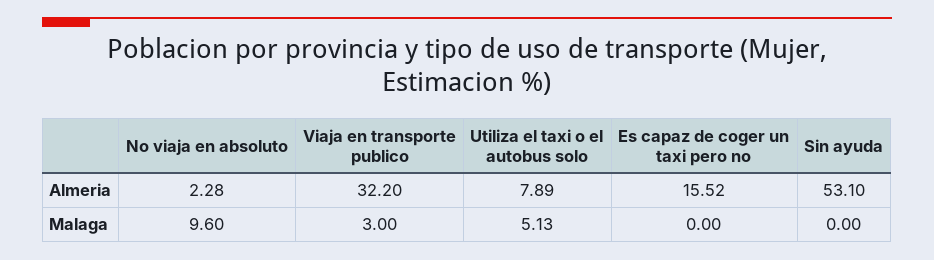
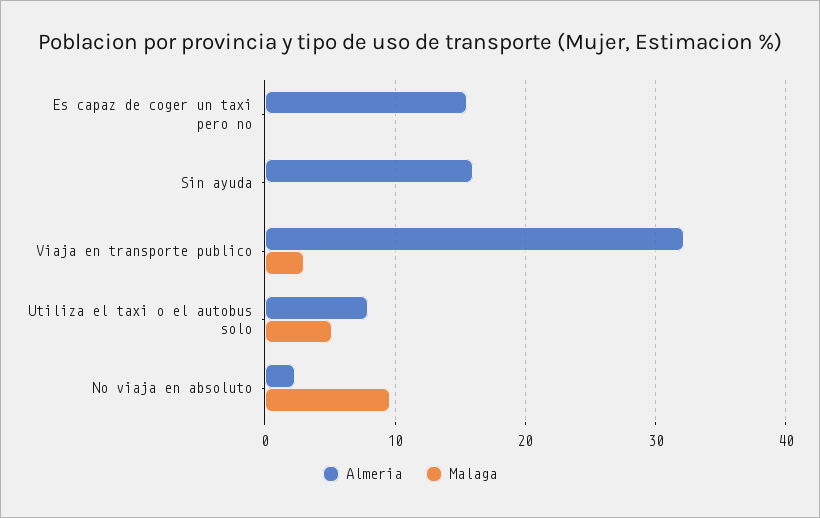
  {
    "Almeria": {
      "No viaja en absoluto": 2.28,
      "Viaja en transporte publico": 32.2,
      "Utiliza el taxi o el autobus solo": 7.89,
      "Es capaz de coger un taxi pero no": 15.52,
-     "Sin ayuda": 53.1
+     "Sin ayuda": 16
    },
    "Malaga": {
      "No viaja en absoluto": 9.6,
      "Viaja en transporte publico": 3,
      "Utiliza el taxi o el autobus solo": 5.13,
      "Es capaz de coger un taxi pero no": 0,
      "Sin ayuda": 0
    }
  }

